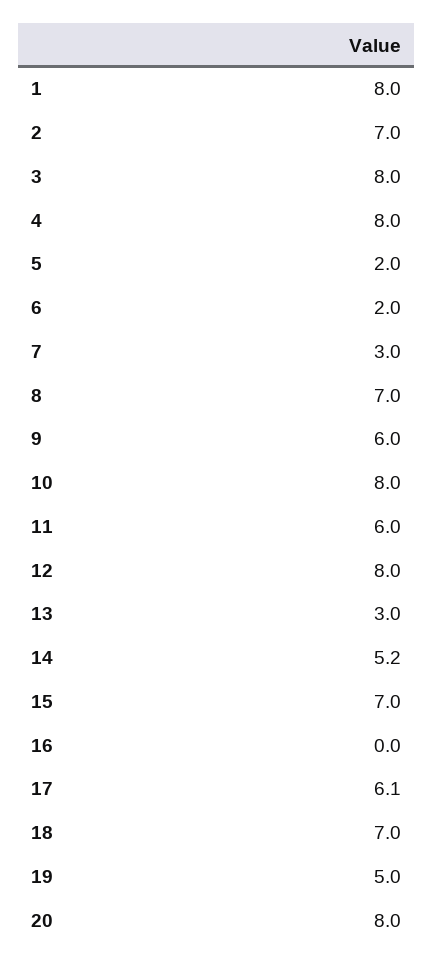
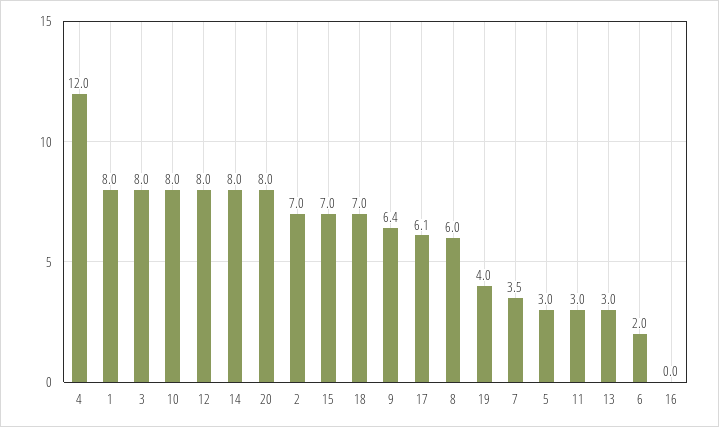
  {
    "1": 8,
    "2": 7,
    "3": 8,
-   "4": 8,
+   "4": 12,
-   "5": 2,
+   "5": 3,
    "6": 2,
-   "7": 3,
+   "7": 3.5,
-   "8": 7,
+   "8": 6,
-   "9": 6,
+   "9": 6.4,
    "10": 8,
-   "11": 6,
+   "11": 3,
    "12": 8,
    "13": 3,
-   "14": 5.2,
+   "14": 8,
    "15": 7,
    "16": 0,
    "17": 6.1,
    "18": 7,
-   "19": 5,
+   "19": 4,
    "20": 8
  }

